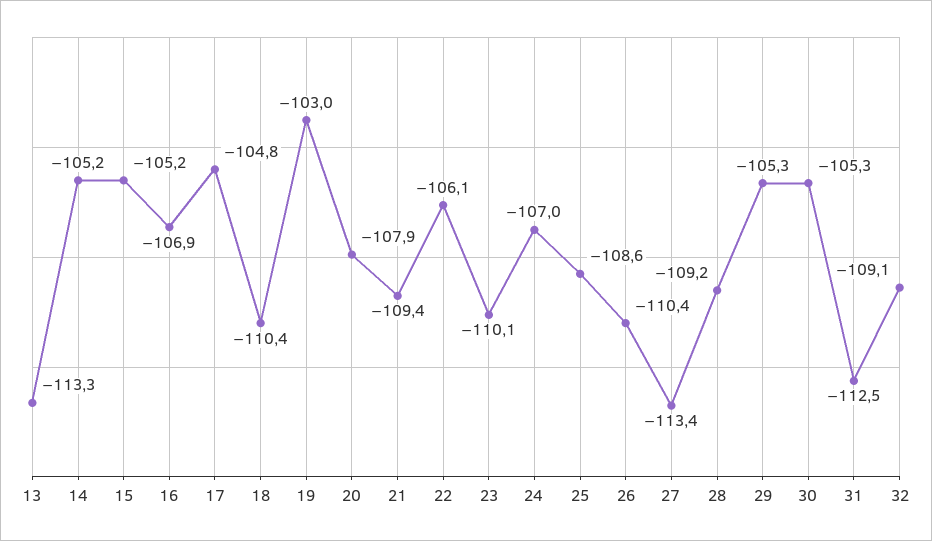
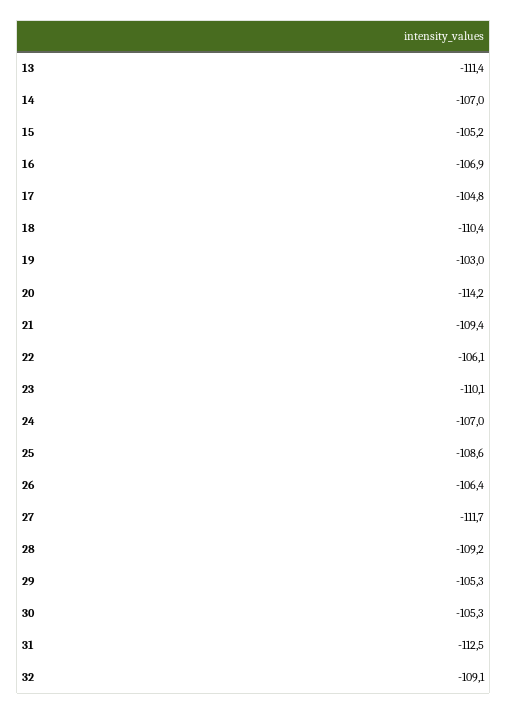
  {
-   "13": -113.3,
+   "13": -111.4,
-   "14": -105.2,
+   "14": -107,
    "15": -105.2,
    "16": -106.9,
    "17": -104.8,
    "18": -110.4,
    "19": -103,
-   "20": -107.9,
+   "20": -114.2,
    "21": -109.4,
    "22": -106.1,
    "23": -110.1,
    "24": -107,
    "25": -108.6,
-   "26": -110.4,
+   "26": -106.4,
-   "27": -113.4,
+   "27": -111.7,
    "28": -109.2,
    "29": -105.3,
    "30": -105.3,
    "31": -112.5,
    "32": -109.1
  }

